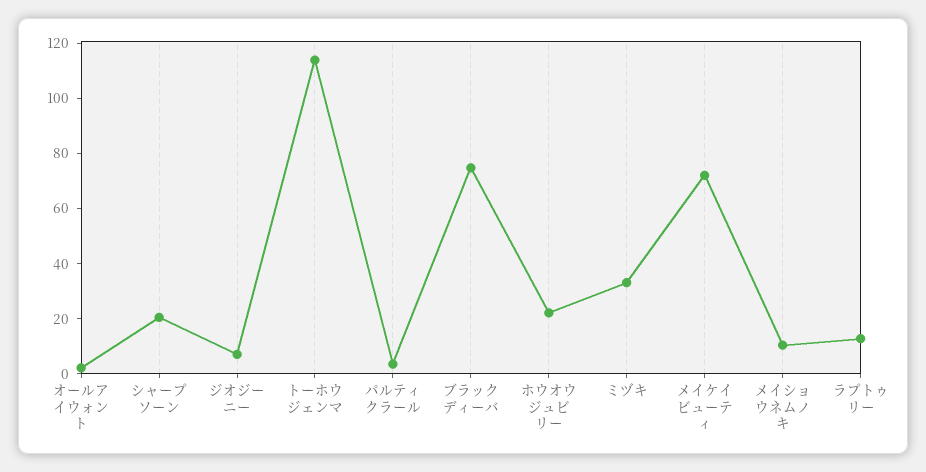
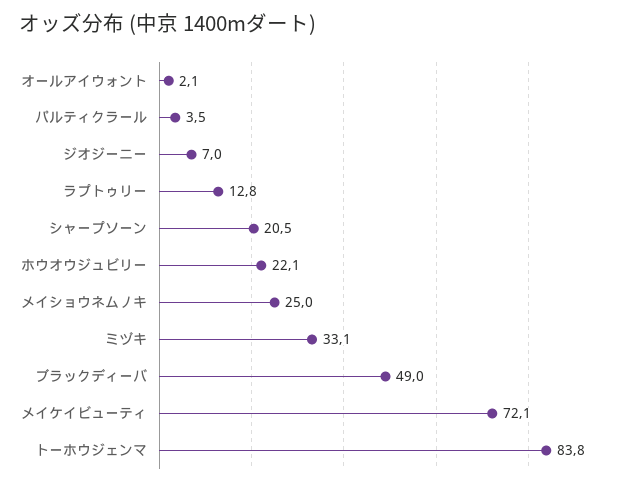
  {
    "オールアイウォント": 2.1,
    "シャープソーン": 20.5,
    "ジオジーニー": 7,
-   "トーホウジェンマ": 115,
+   "トーホウジェンマ": 83.8,
    "パルティクラール": 3.5,
-   "ブラックディーバ": 75,
+   "ブラックディーバ": 49,
    "ホウオウジュビリー": 22.1,
    "ミヅキ": 33.1,
    "メイケイビューティ": 72.1,
-   "メイショウネムノキ": 10,
+   "メイショウネムノキ": 25,
    "ラプトゥリー": 12.8
  }

